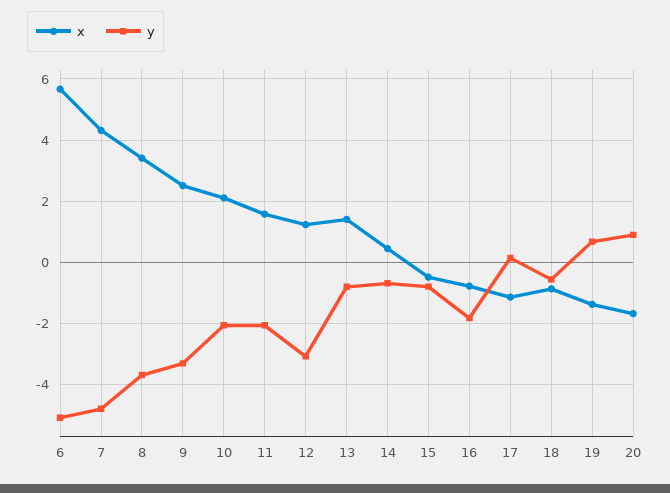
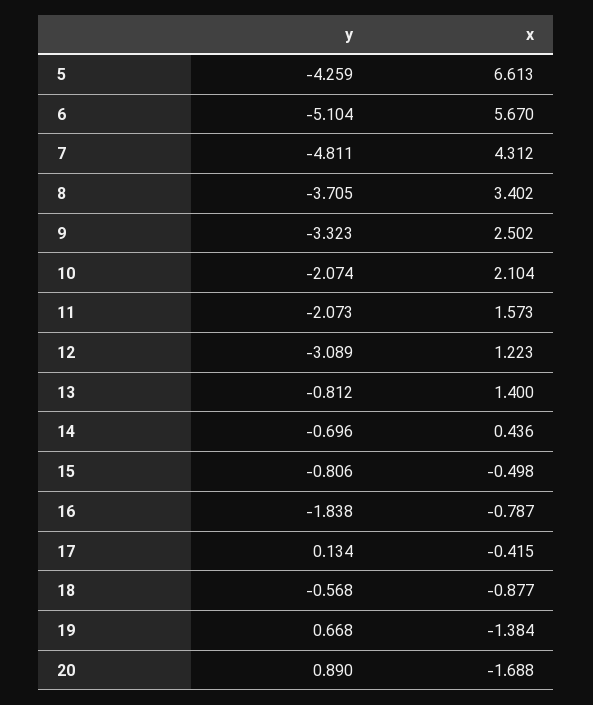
  {
    "x": {
      "6": 5.67,
      "7": 4.312,
      "8": 3.402,
      "9": 2.502,
      "10": 2.104,
      "11": 1.573,
      "12": 1.223,
      "13": 1.4,
      "14": 0.436,
      "15": -0.498,
      "16": -0.787,
-     "17": -1.2,
+     "17": -0.415,
      "18": -0.877,
      "19": -1.384,
-     "20": -1.688
+     "20": -1.688,
+     "5": 6.613
    },
    "y": {
      "6": -5.104,
      "7": -4.811,
      "8": -3.705,
      "9": -3.323,
      "10": -2.074,
      "11": -2.073,
      "12": -3.089,
      "13": -0.812,
      "14": -0.696,
      "15": -0.806,
      "16": -1.838,
      "17": 0.134,
      "18": -0.568,
      "19": 0.668,
-     "20": 0.89
+     "20": 0.89,
+     "5": -4.259
    }
  }

